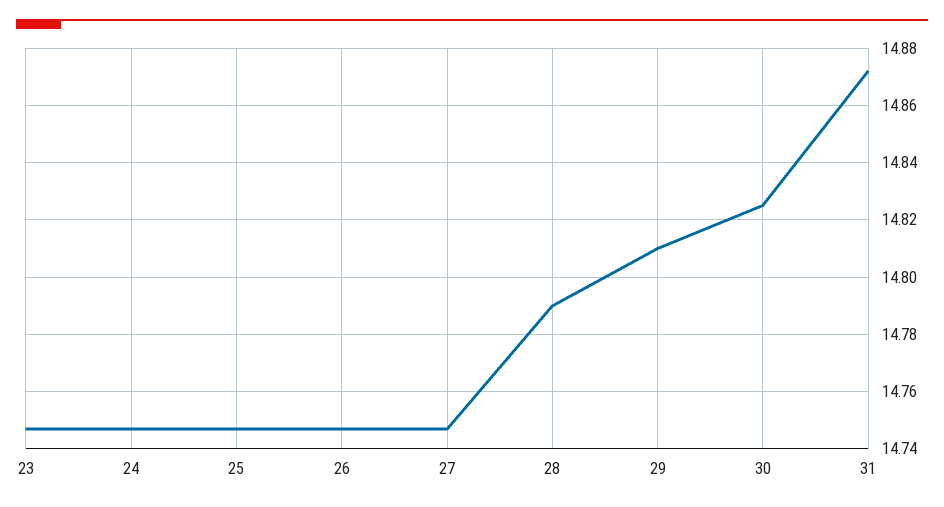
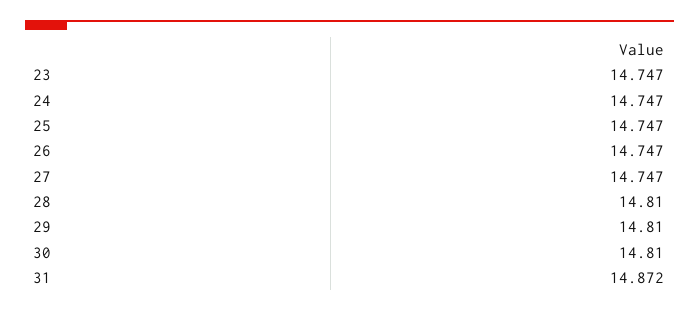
  {
    "23": 14.747,
    "24": 14.747,
    "25": 14.747,
    "26": 14.747,
    "27": 14.747,
-   "28": 14.79,
+   "28": 14.81,
    "29": 14.81,
-   "30": 14.825,
+   "30": 14.81,
    "31": 14.872
  }

